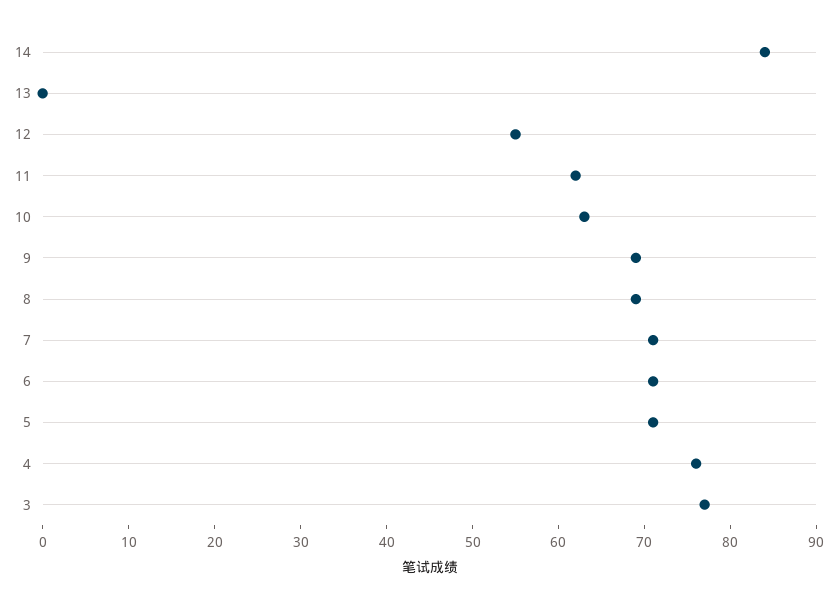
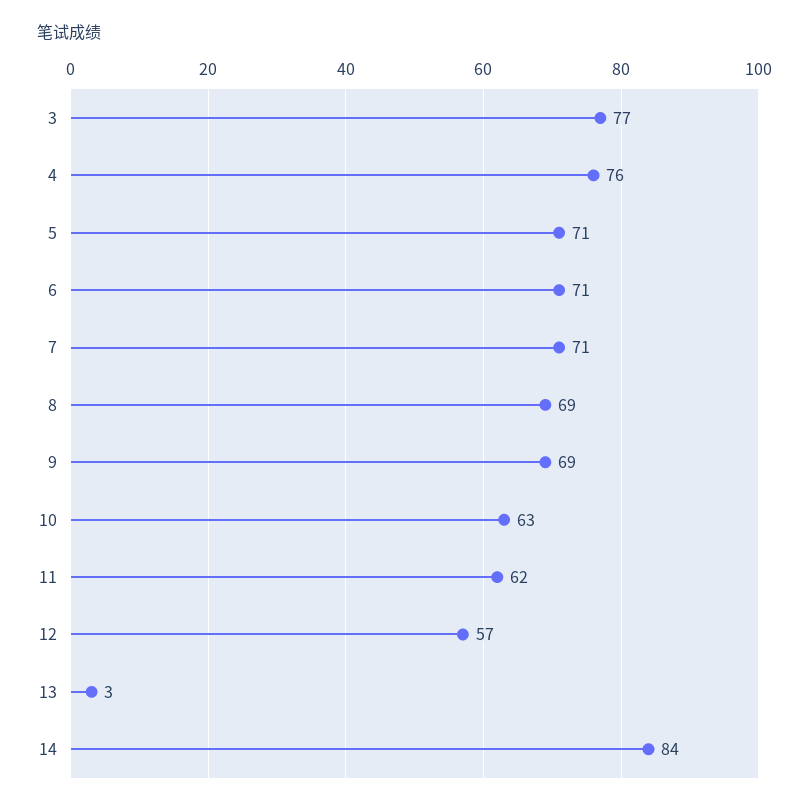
  {
    "14": 84,
-   "13": 0,
+   "13": 3,
-   "12": 55,
+   "12": 57,
    "11": 62,
    "10": 63,
    "9": 69,
    "8": 69,
    "7": 71,
    "6": 71,
    "5": 71,
    "4": 76,
    "3": 77
  }

